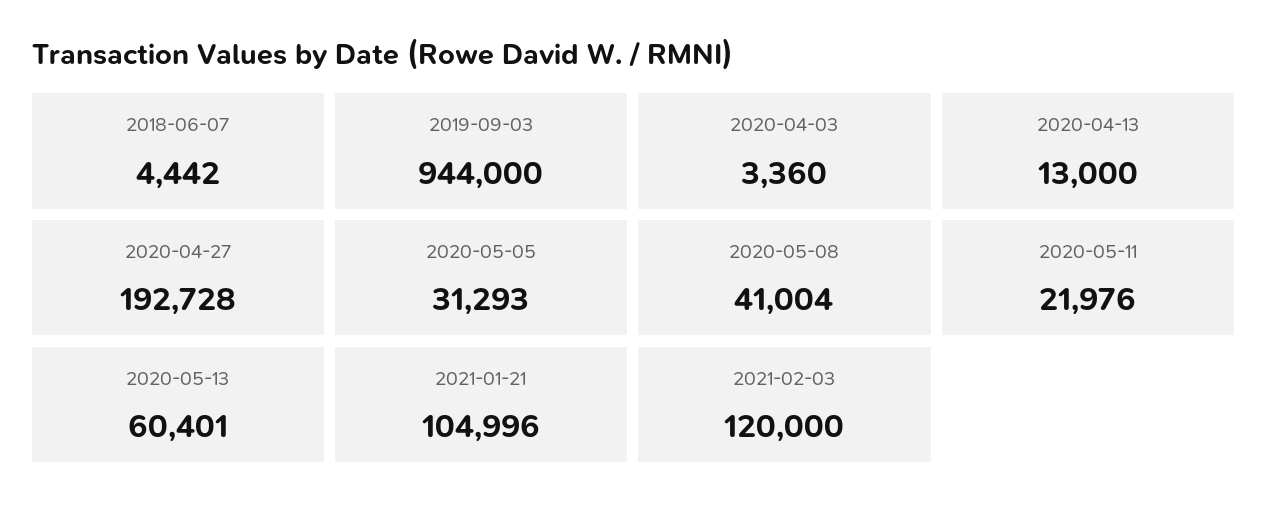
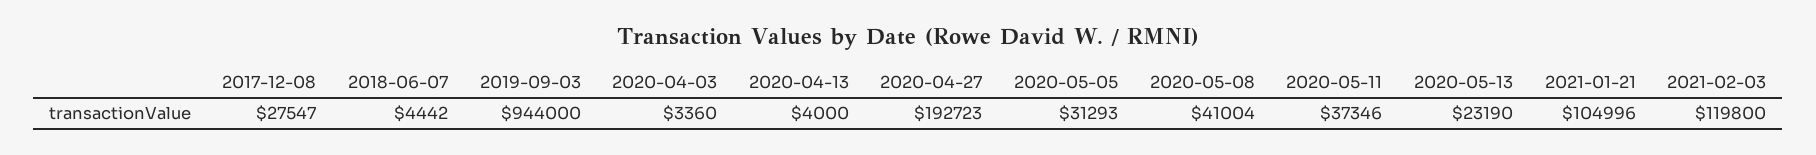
  {
    "2018-06-07": 4442,
    "2019-09-03": 944000,
    "2020-04-03": 3360,
-   "2020-04-13": 13000,
+   "2020-04-13": 4000,
-   "2020-04-27": 192728,
+   "2020-04-27": 192723,
    "2020-05-05": 31293,
    "2020-05-08": 41004,
-   "2020-05-11": 21976,
+   "2020-05-11": 37346,
-   "2020-05-13": 60401,
+   "2020-05-13": 23190,
    "2021-01-21": 104996,
-   "2021-02-03": 120000
+   "2021-02-03": 119800,
+   "2017-12-08": 27547
  }

